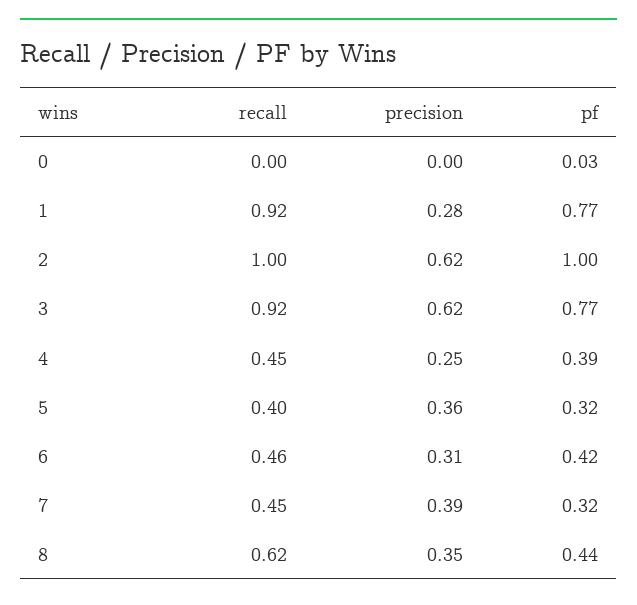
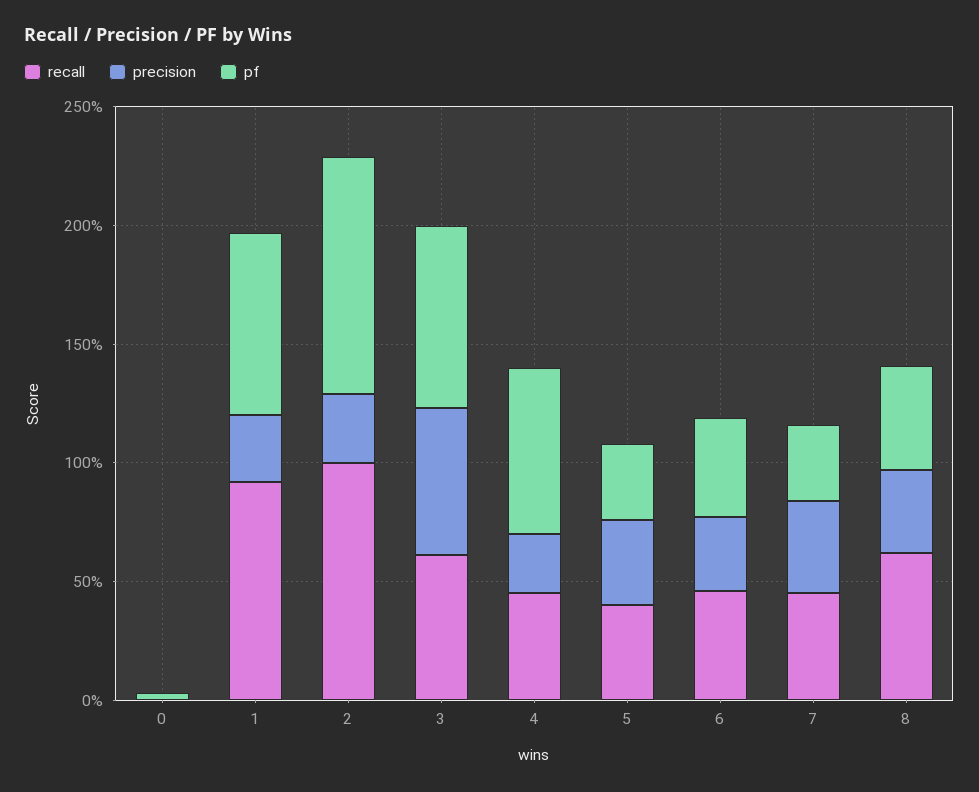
  {
    "recall": {
      "0": 0,
      "1": 0.92,
      "2": 1,
-     "3": 0.92,
+     "3": 0.6,
      "4": 0.45,
      "5": 0.4,
      "6": 0.46,
      "7": 0.45,
      "8": 0.62
    },
    "precision": {
      "0": 0,
      "1": 0.28,
-     "2": 0.62,
+     "2": 0.3,
      "3": 0.62,
      "4": 0.25,
      "5": 0.36,
      "6": 0.31,
      "7": 0.39,
      "8": 0.35
    },
    "pf": {
      "0": 0.03,
      "1": 0.77,
      "2": 1,
      "3": 0.77,
-     "4": 0.39,
+     "4": 0.7,
      "5": 0.32,
      "6": 0.42,
      "7": 0.32,
      "8": 0.44
    }
  }

